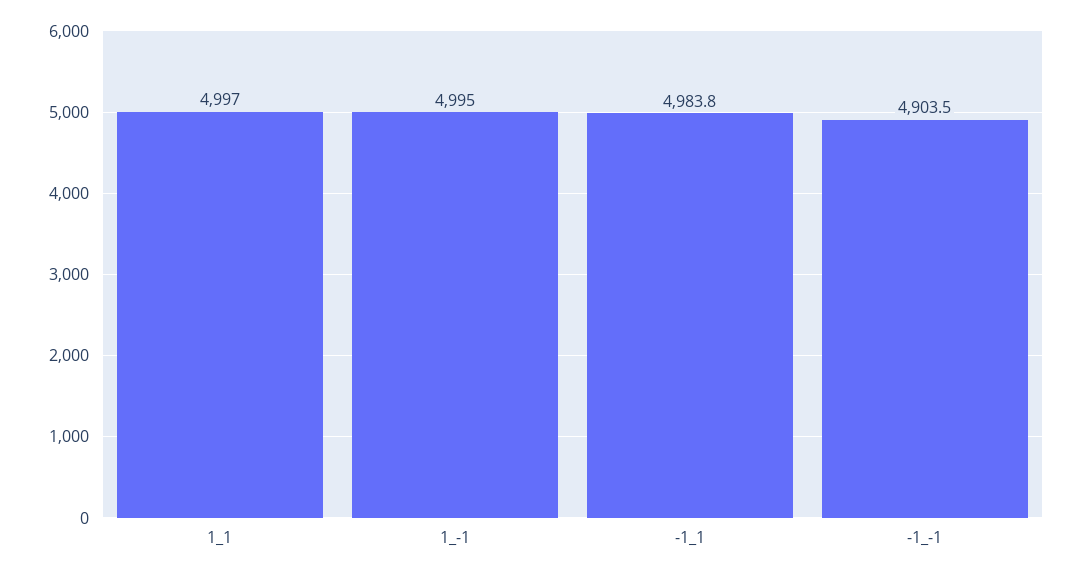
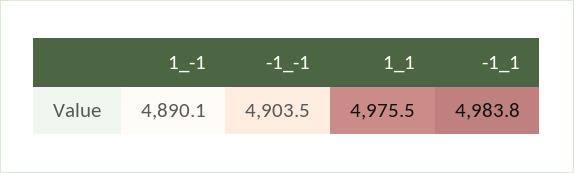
  {
-   "1_1": 4997,
+   "1_1": 4975.5,
-   "1_-1": 4995,
+   "1_-1": 4890.1,
    "-1_1": 4983.8,
    "-1_-1": 4903.5
  }

